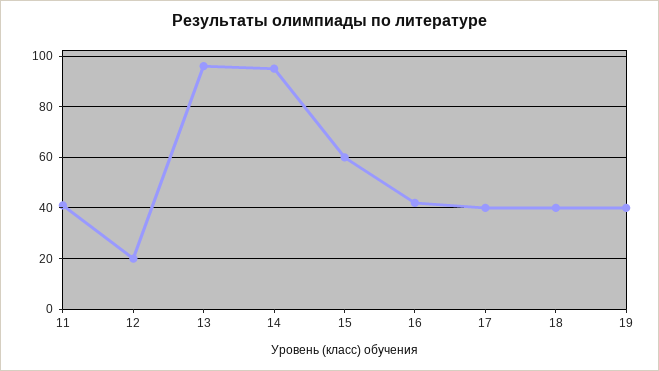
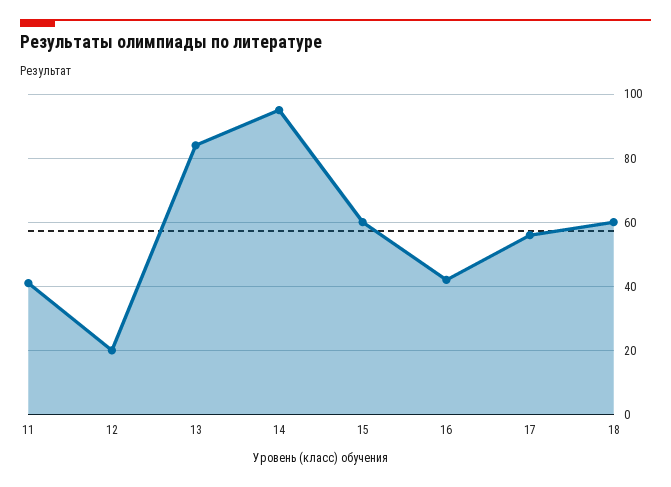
  {
    "11": 40,
    "12": 20,
-   "13": 95,
+   "13": 85,
    "14": 95,
    "15": 60,
    "16": 40,
-   "17": 40,
+   "17": 55,
-   "18": 40,
+   "18": 60
-   "19": 40
  }

